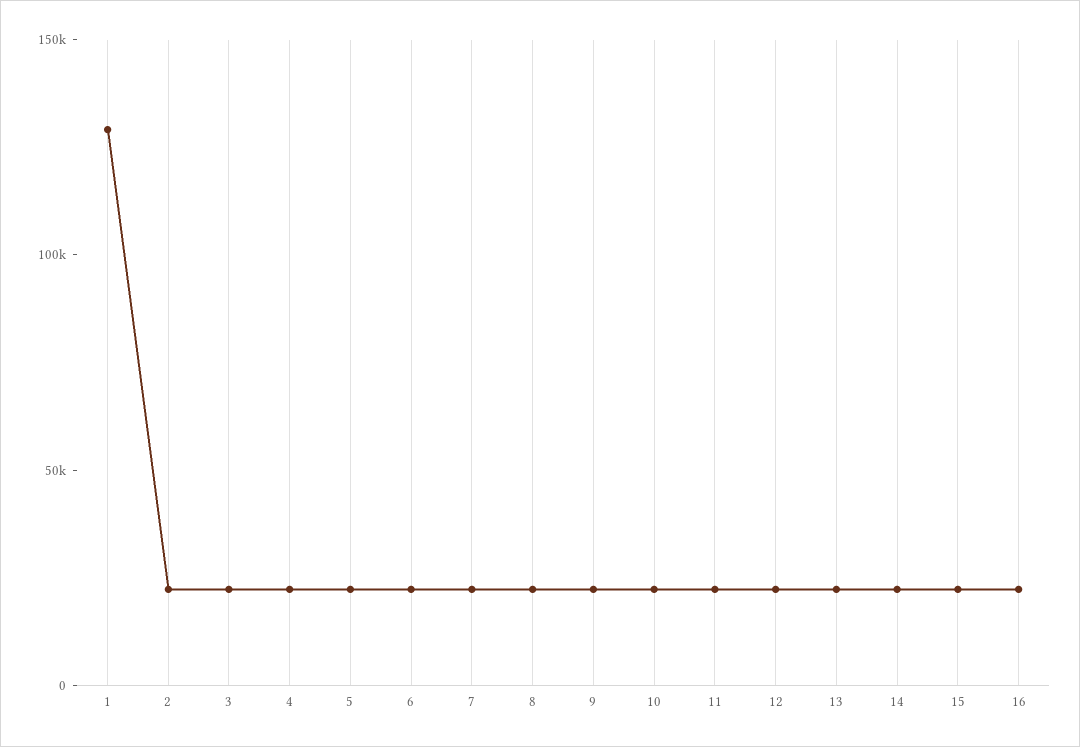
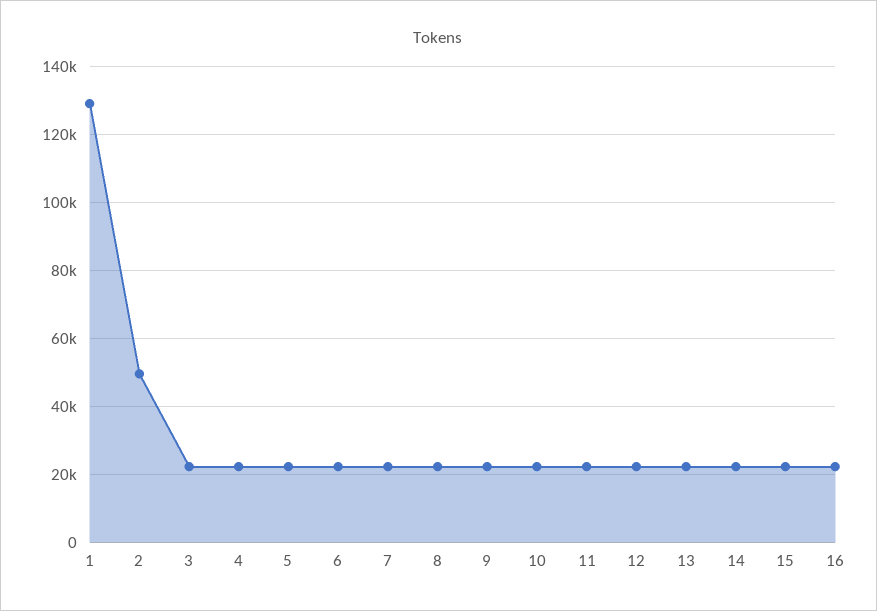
  {
    "1": 130000,
-   "2": 20000,
+   "2": 50000,
    "3": 22000,
    "4": 22000,
    "5": 22000,
    "6": 22000,
    "7": 22000,
    "8": 22000,
    "9": 22000,
    "10": 22000,
    "11": 22000,
    "12": 22000,
    "13": 22000,
    "14": 22000,
    "15": 22000,
    "16": 22000
  }

